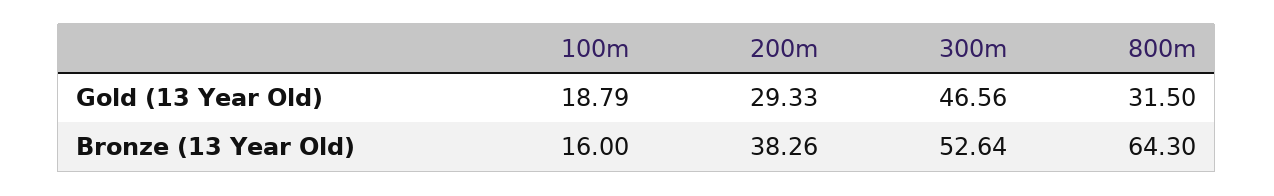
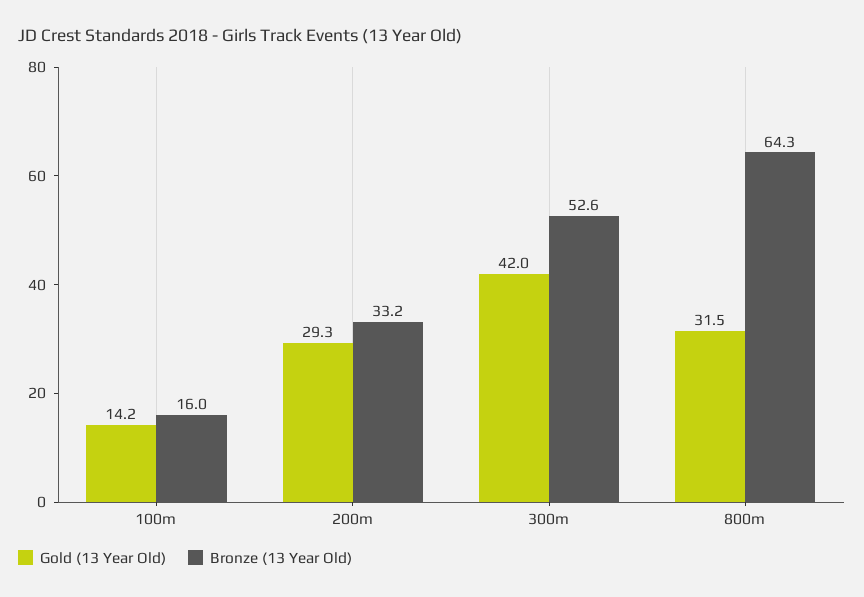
  {
    "Gold (13 Year Old)": {
-     "100m": 18.79,
+     "100m": 14.2,
      "200m": 29.33,
-     "300m": 46.56,
+     "300m": 42,
      "800m": 31.5
    },
    "Bronze (13 Year Old)": {
      "100m": 16,
-     "200m": 38.26,
+     "200m": 33.2,
      "300m": 52.64,
      "800m": 64.3
    }
  }

